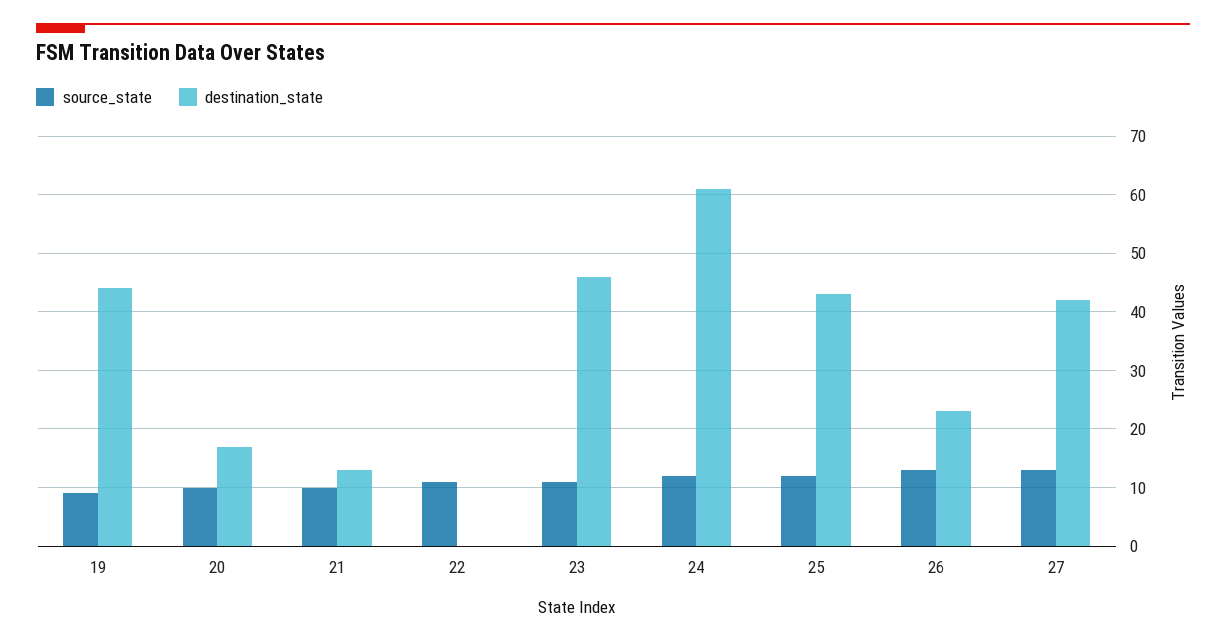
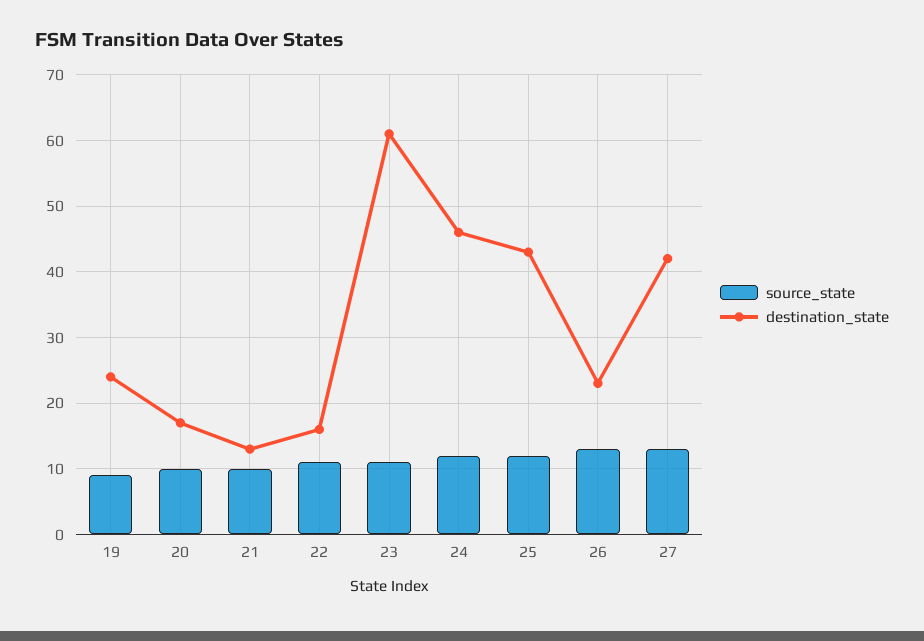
  {
    "source_state": {
      "19": 9,
      "20": 10,
      "21": 10,
      "22": 11,
      "23": 11,
      "24": 12,
      "25": 12,
      "26": 13,
      "27": 13
    },
    "destination_state": {
-     "19": 45,
+     "19": 24,
      "20": 17,
      "21": 13,
-     "22": 0,
+     "22": 16,
-     "23": 45,
+     "23": 61,
-     "24": 60,
+     "24": 46,
      "25": 43,
      "26": 23,
      "27": 42
    }
  }

